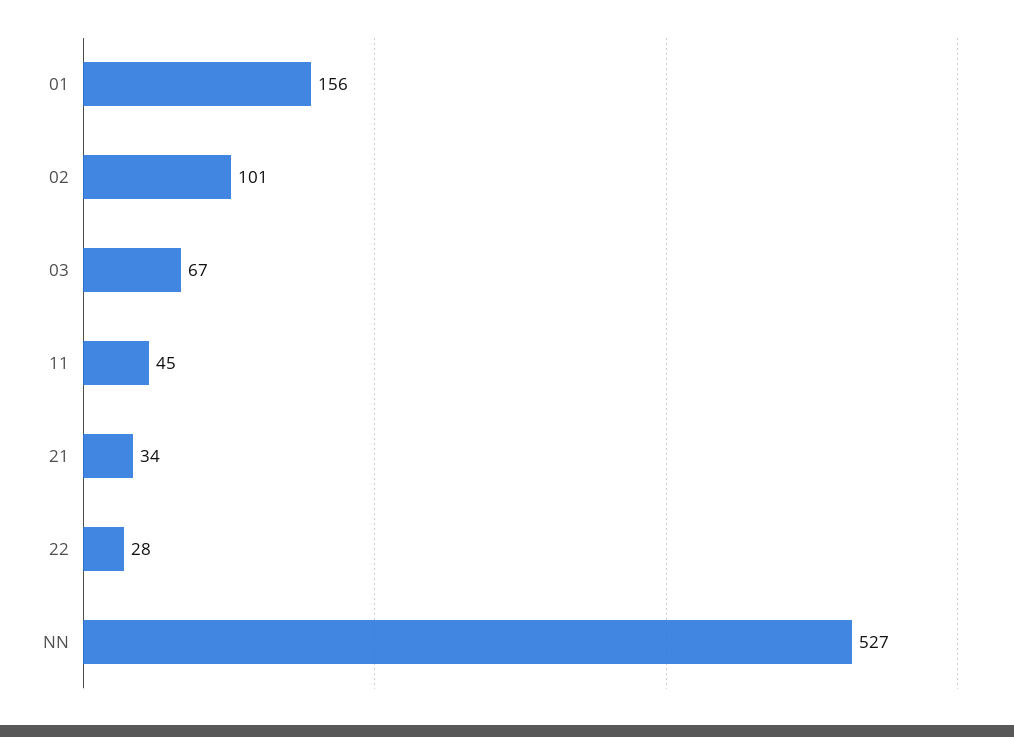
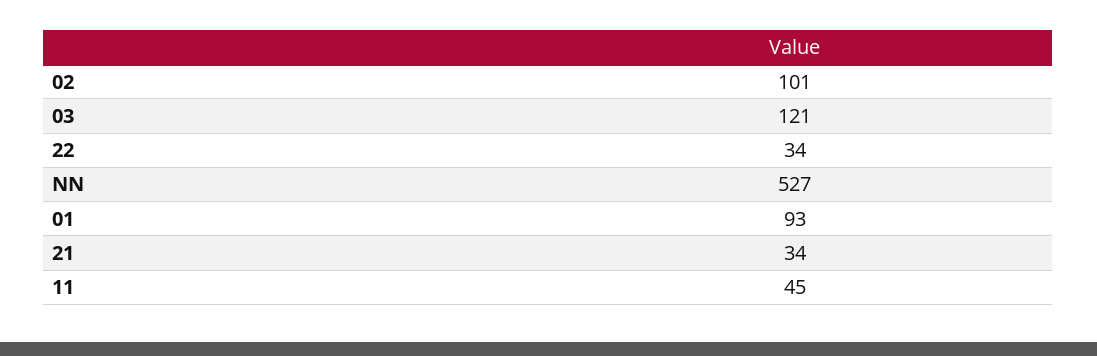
  {
-   "01": 156,
+   "01": 93,
    "02": 101,
-   "03": 67,
+   "03": 121,
    "11": 45,
    "21": 34,
-   "22": 28,
+   "22": 34,
    "NN": 527
  }

